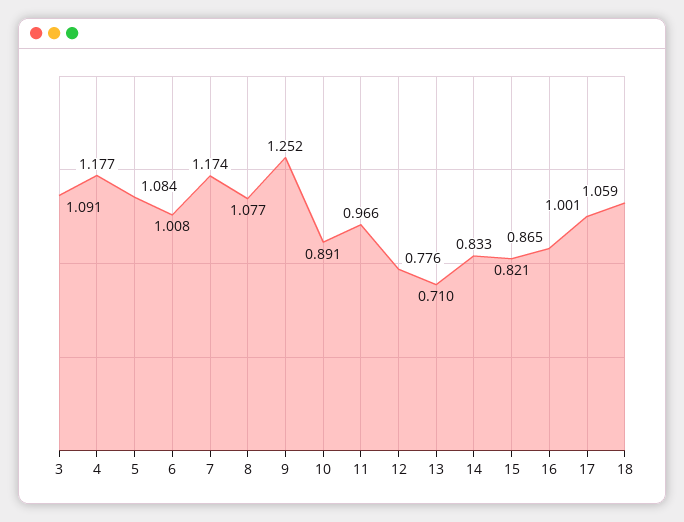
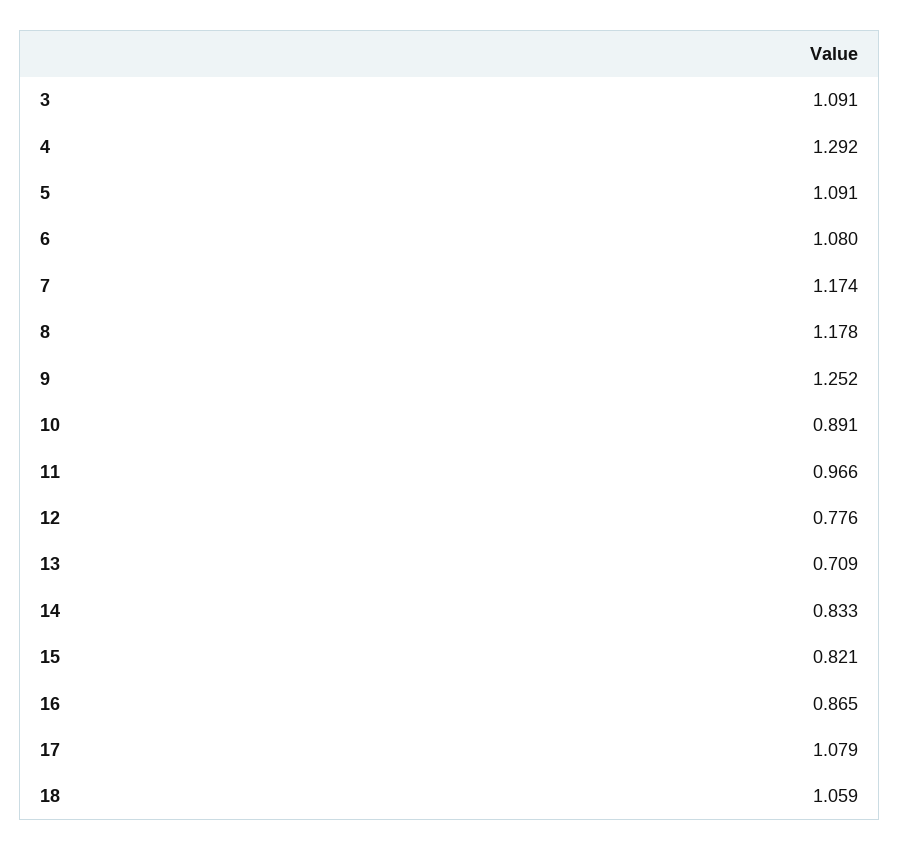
  {
    "3": 1.091,
-   "4": 1.177,
+   "4": 1.292,
-   "5": 1.084,
+   "5": 1.091,
-   "6": 1.008,
+   "6": 1.08,
    "7": 1.174,
-   "8": 1.077,
+   "8": 1.178,
    "9": 1.252,
    "10": 0.891,
    "11": 0.966,
    "12": 0.776,
-   "13": 0.71,
+   "13": 0.709,
    "14": 0.833,
    "15": 0.821,
    "16": 0.865,
-   "17": 1.001,
+   "17": 1.079,
    "18": 1.059
  }

